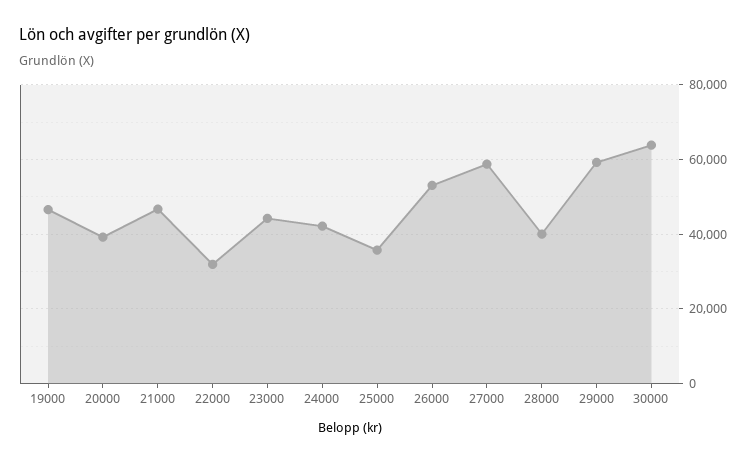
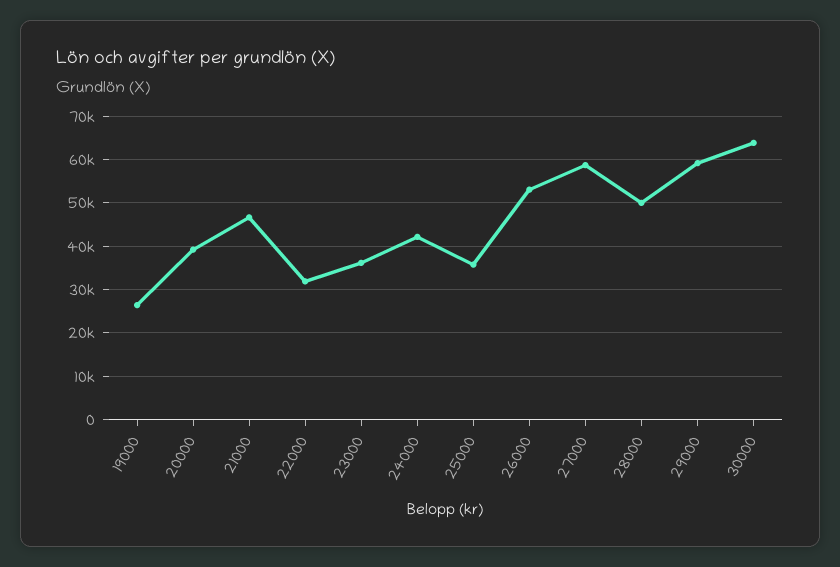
  {
-   "19000": 46000,
+   "19000": 26000,
    "20000": 40000,
    "21000": 46000,
    "22000": 32000,
-   "23000": 44000,
+   "23000": 36000,
    "24000": 42000,
    "25000": 36000,
    "26000": 54000,
    "27000": 58000,
-   "28000": 40000,
+   "28000": 50000,
    "29000": 60000,
    "30000": 64000
  }

